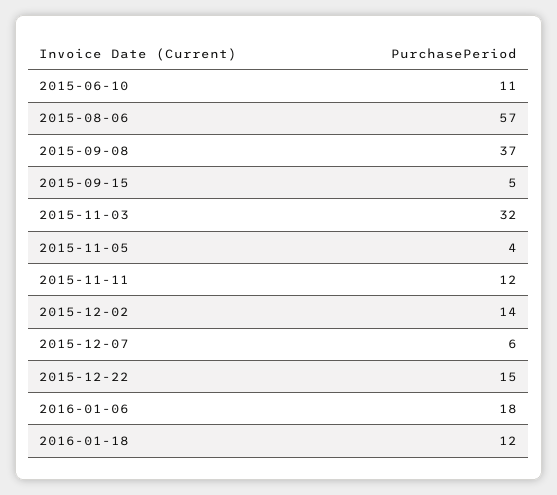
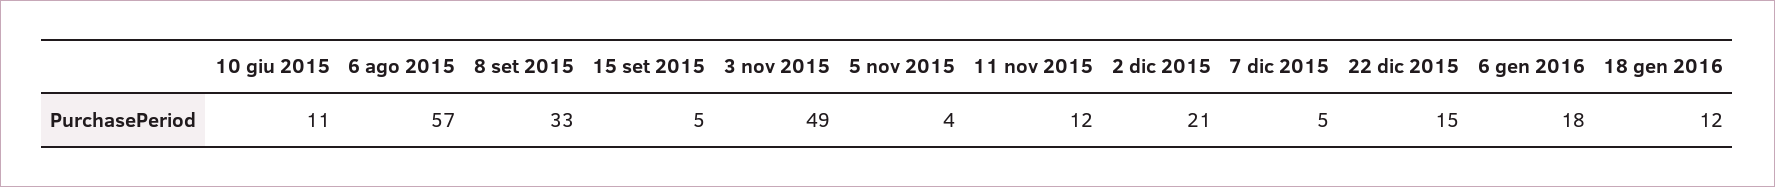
  {
    "2015-06-10": 11,
    "2015-08-06": 57,
-   "2015-09-08": 37,
+   "2015-09-08": 33,
    "2015-09-15": 5,
-   "2015-11-03": 32,
+   "2015-11-03": 49,
    "2015-11-05": 4,
    "2015-11-11": 12,
-   "2015-12-02": 14,
+   "2015-12-02": 21,
-   "2015-12-07": 6,
+   "2015-12-07": 5,
    "2015-12-22": 15,
    "2016-01-06": 18,
    "2016-01-18": 12
  }

